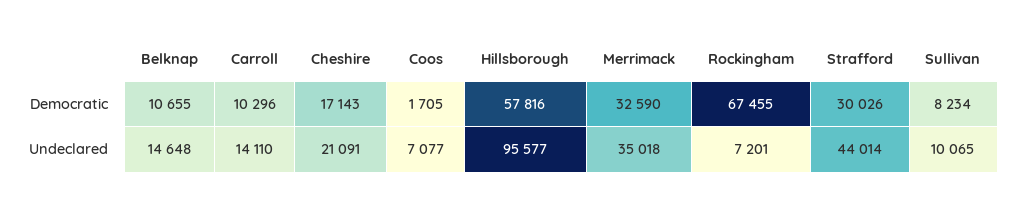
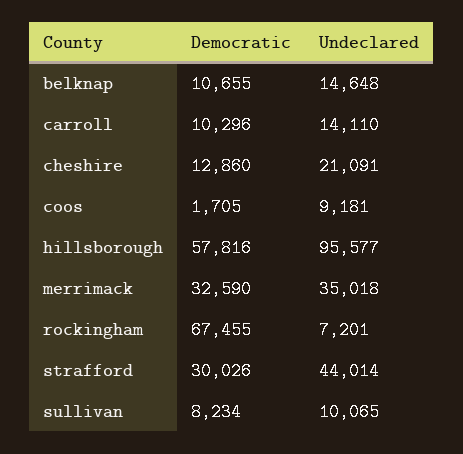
  {
    "Belknap": {
      "Democratic": 10655,
      "Undeclared": 14648
    },
    "Carroll": {
      "Democratic": 10296,
      "Undeclared": 14110
    },
    "Cheshire": {
-     "Democratic": 17143,
+     "Democratic": 12860,
      "Undeclared": 21091
    },
    "Coos": {
      "Democratic": 1705,
-     "Undeclared": 7077
+     "Undeclared": 9181
    },
    "Hillsborough": {
      "Democratic": 57816,
      "Undeclared": 95577
    },
    "Merrimack": {
      "Democratic": 32590,
      "Undeclared": 35018
    },
    "Rockingham": {
      "Democratic": 67455,
      "Undeclared": 7201
    },
    "Strafford": {
      "Democratic": 30026,
      "Undeclared": 44014
    },
    "Sullivan": {
      "Democratic": 8234,
      "Undeclared": 10065
    }
  }

